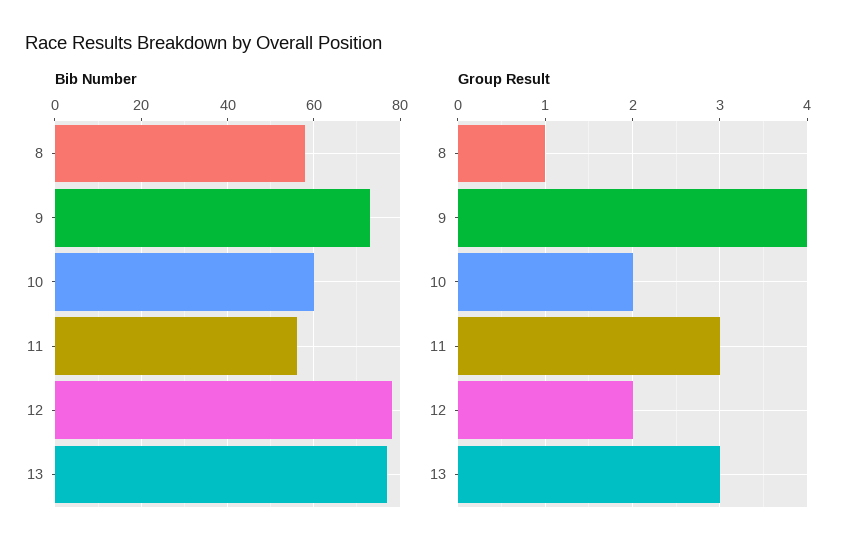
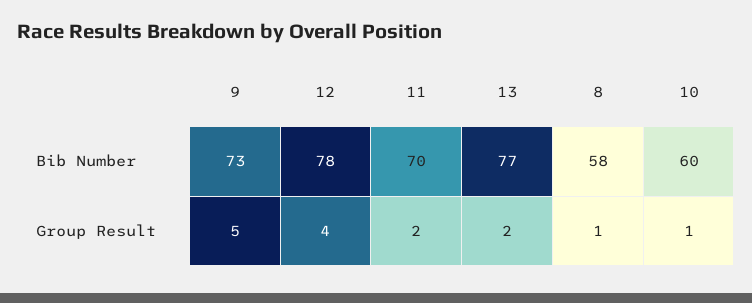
  {
    "Bib Number": {
      "8": 58,
      "9": 73,
      "10": 60,
-     "11": 55,
+     "11": 70,
      "12": 78,
      "13": 77
    },
    "Group Result": {
      "8": 1,
-     "9": 4,
+     "9": 5,
-     "10": 2,
+     "10": 1,
-     "11": 3,
+     "11": 2,
-     "12": 2,
+     "12": 4,
-     "13": 3
+     "13": 2
    }
  }

